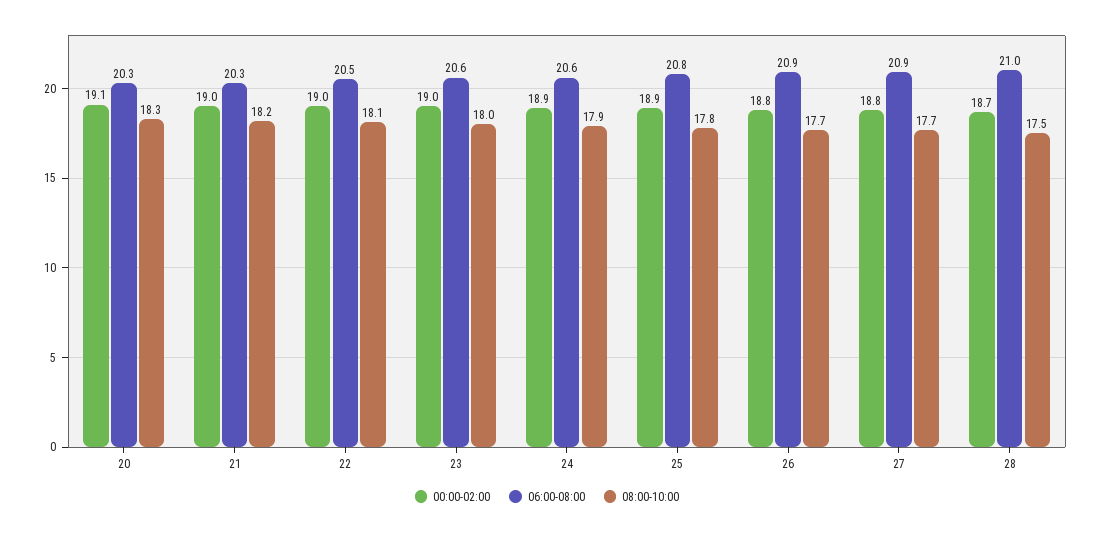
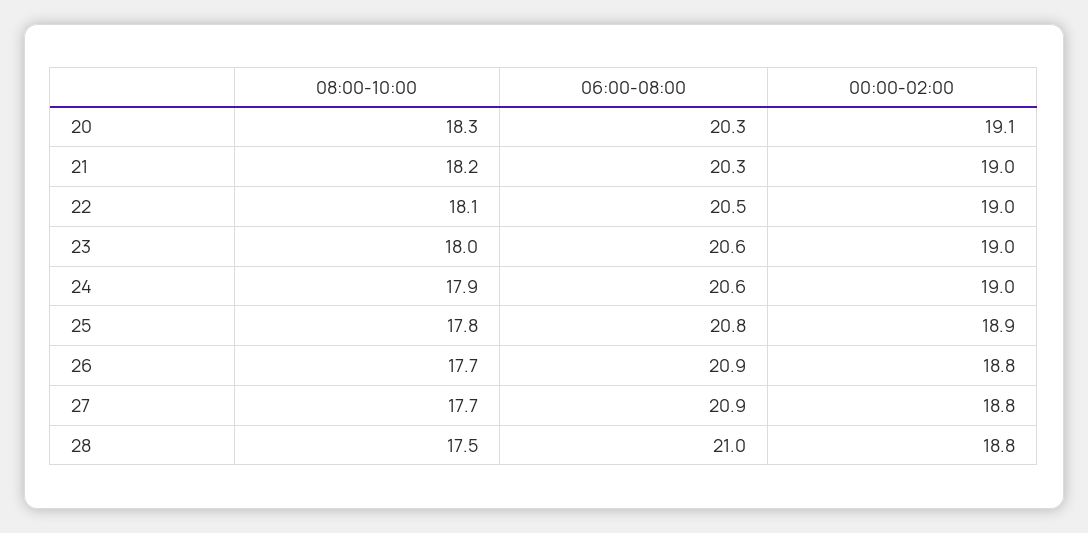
  {
    "00:00-02:00": {
      "20": 19.1,
      "21": 19,
      "22": 19,
      "23": 19,
-     "24": 18.9,
+     "24": 19,
      "25": 18.9,
      "26": 18.8,
      "27": 18.8,
-     "28": 18.7
+     "28": 18.8
    },
    "06:00-08:00": {
      "20": 20.3,
      "21": 20.3,
      "22": 20.5,
      "23": 20.6,
      "24": 20.6,
      "25": 20.8,
      "26": 20.9,
      "27": 20.9,
      "28": 21
    },
    "08:00-10:00": {
      "20": 18.3,
      "21": 18.2,
      "22": 18.1,
      "23": 18,
      "24": 17.9,
      "25": 17.8,
      "26": 17.7,
      "27": 17.7,
      "28": 17.5
    }
  }

